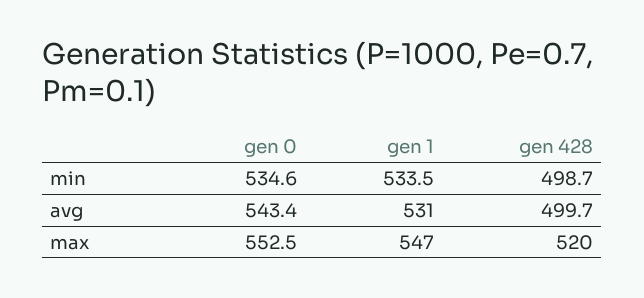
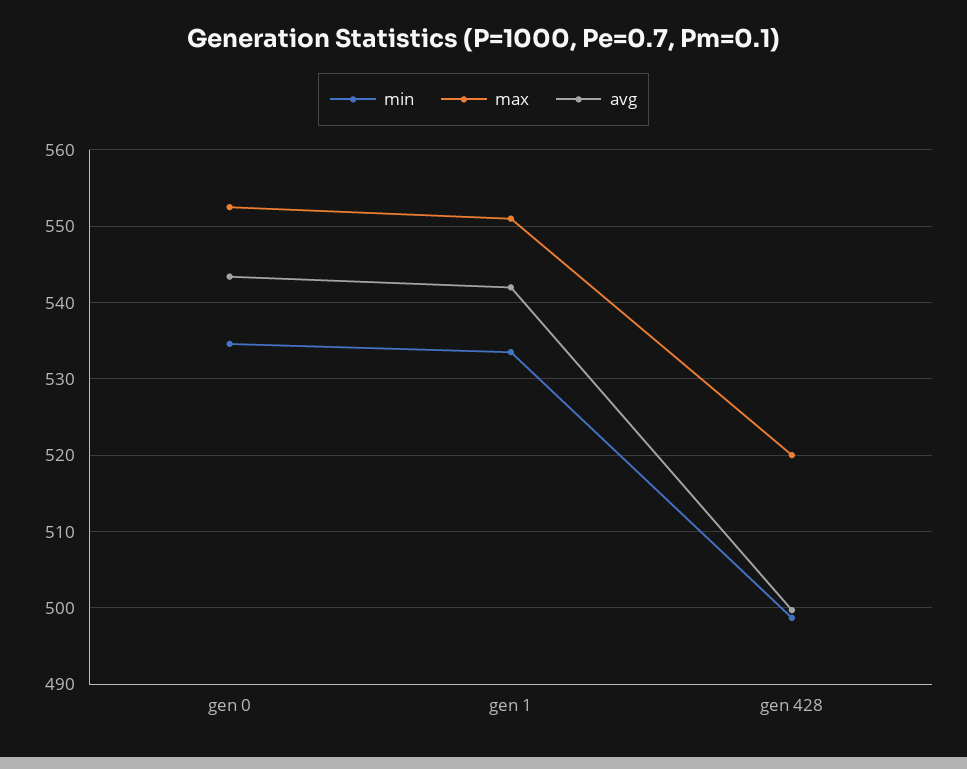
  {
    "min": {
      "gen 0": 534.6,
      "gen 1": 533.5,
      "gen 428": 498.7
    },
    "avg": {
      "gen 0": 543.4,
-     "gen 1": 531,
+     "gen 1": 542,
      "gen 428": 499.7
    },
    "max": {
      "gen 0": 552.5,
-     "gen 1": 547,
+     "gen 1": 551,
      "gen 428": 520
    }
  }

